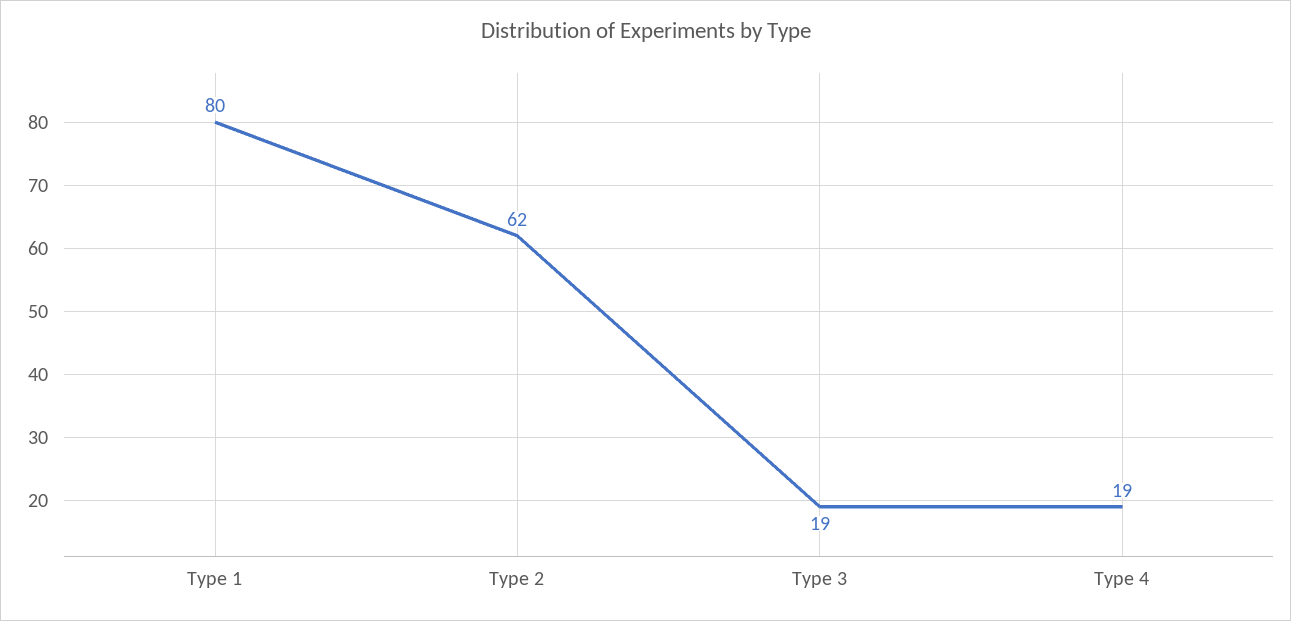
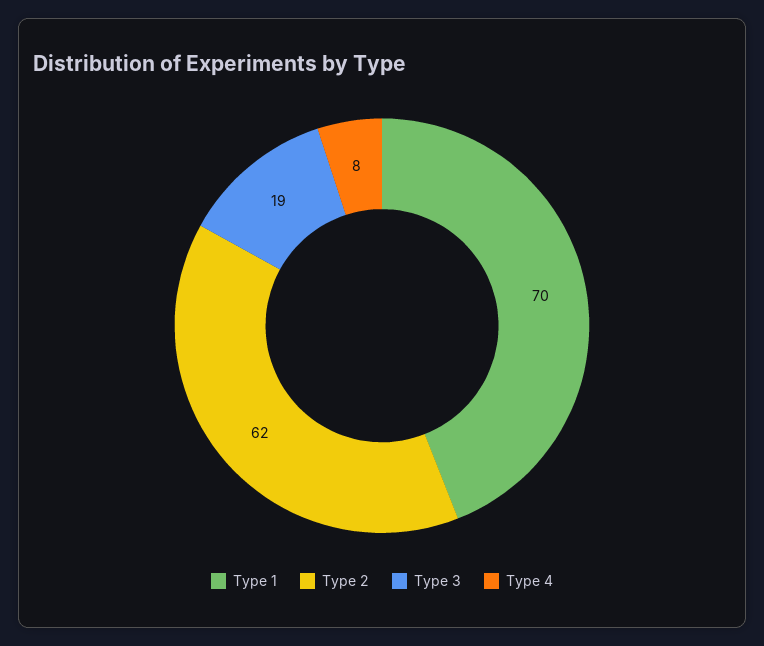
  {
-   "Type 1": 80,
+   "Type 1": 70,
    "Type 2": 62,
    "Type 3": 19,
-   "Type 4": 19
+   "Type 4": 8
  }

